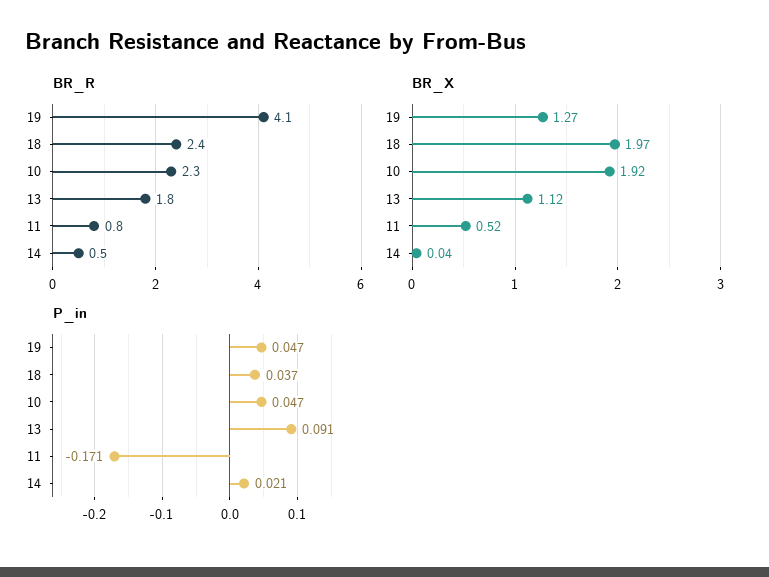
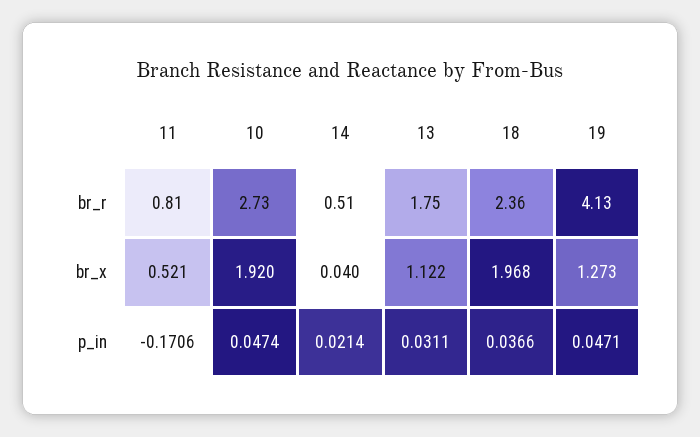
  {
    "BR_R": {
      "19": 4.13,
      "18": 2.36,
-     "10": 2.3,
+     "10": 2.73,
      "13": 1.75,
      "11": 0.81,
      "14": 0.51
    },
    "BR_X": {
      "19": 1.273,
      "18": 1.968,
      "10": 1.92,
      "13": 1.122,
      "11": 0.521,
      "14": 0.04
    },
    "P_in": {
      "19": 0.0471,
      "18": 0.0366,
      "10": 0.0474,
-     "13": 0.091,
+     "13": 0.0311,
      "11": -0.1706,
      "14": 0.0214
    }
  }

